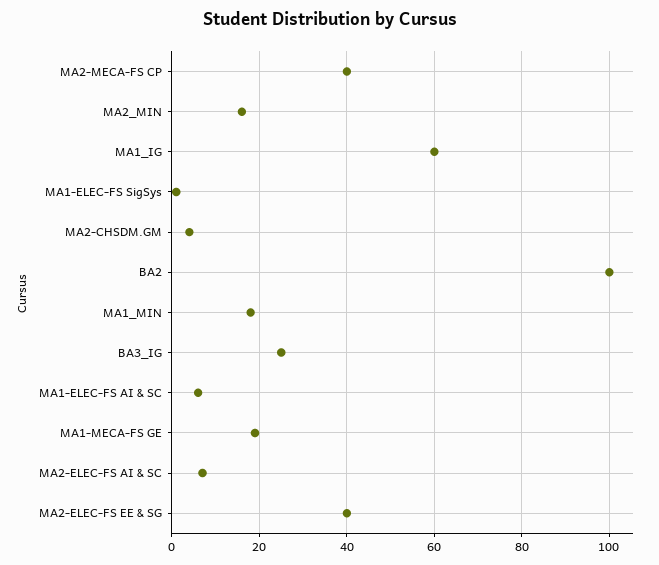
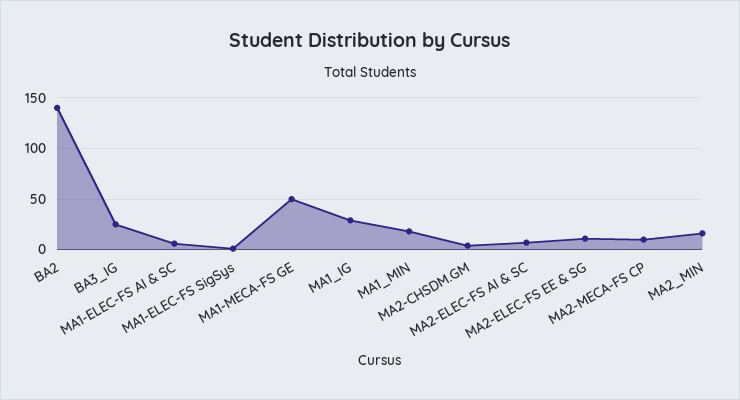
  {
-   "MA2-MECA-FS CP": 40,
+   "MA2-MECA-FS CP": 10,
    "MA2_MIN": 15,
-   "MA1_IG": 60,
+   "MA1_IG": 30,
    "MA1-ELEC-FS SigSys": 0,
    "MA2-CHSDM.GM": 5,
-   "BA2": 100,
+   "BA2": 140,
    "MA1_MIN": 20,
    "BA3_IG": 25,
    "MA1-ELEC-FS AI & SC": 5,
-   "MA1-MECA-FS GE": 20,
+   "MA1-MECA-FS GE": 50,
    "MA2-ELEC-FS AI & SC": 5,
-   "MA2-ELEC-FS EE & SG": 40
+   "MA2-ELEC-FS EE & SG": 10
  }

